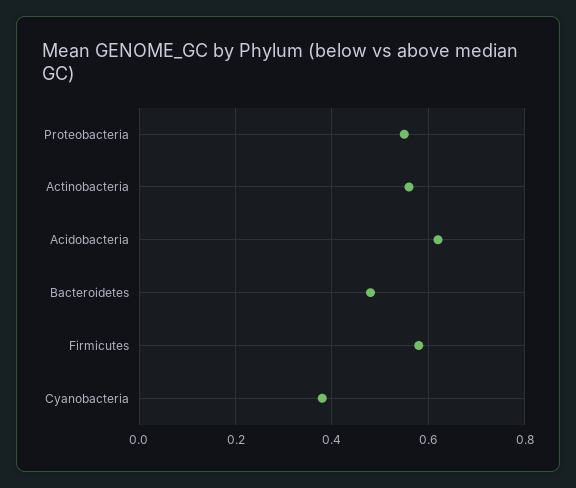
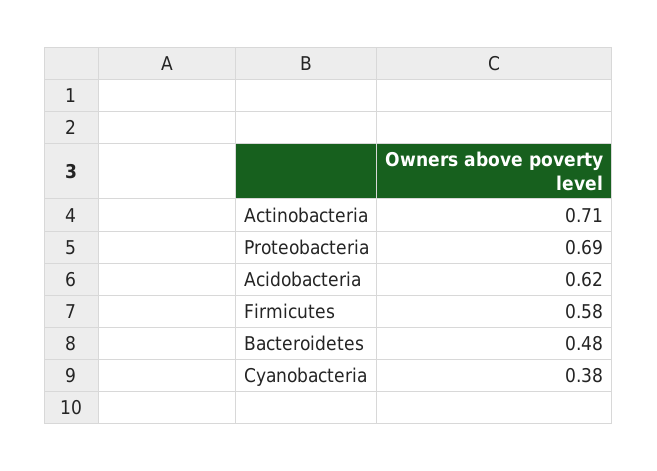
  {
-   "Proteobacteria": 0.55,
+   "Proteobacteria": 0.69,
-   "Actinobacteria": 0.55,
+   "Actinobacteria": 0.71,
    "Acidobacteria": 0.62,
    "Bacteroidetes": 0.48,
    "Firmicutes": 0.58,
    "Cyanobacteria": 0.38
  }

